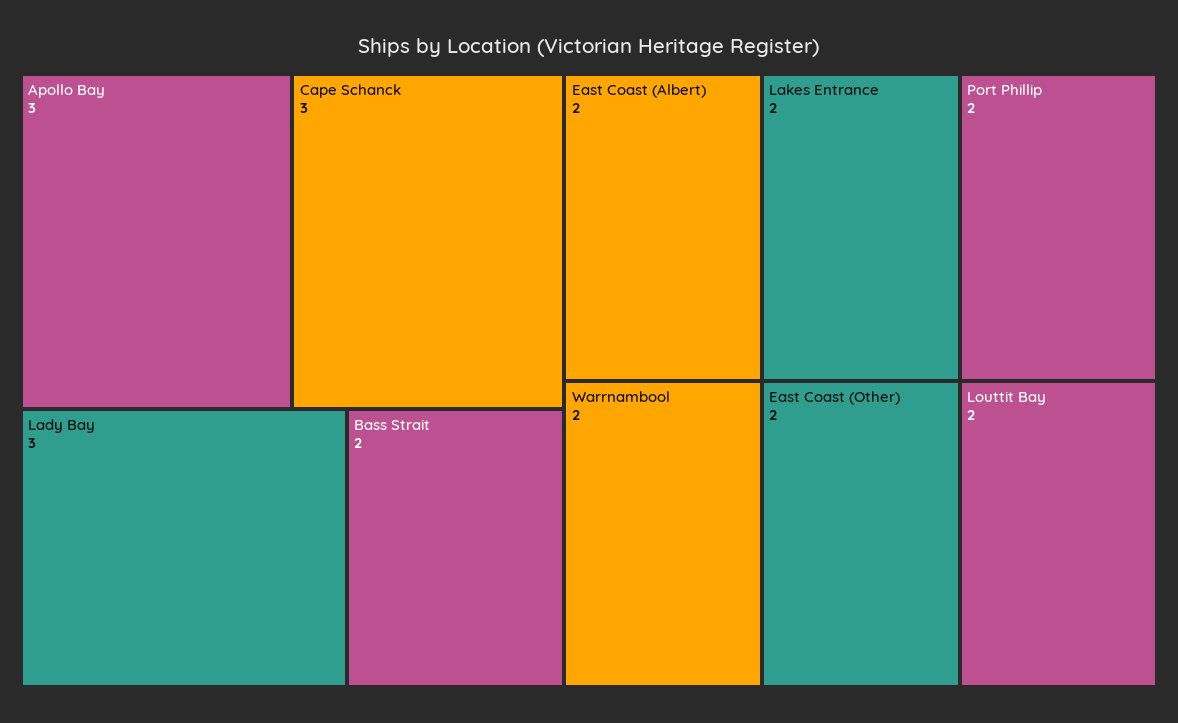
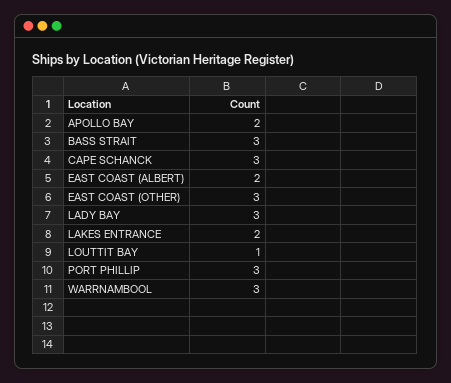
  {
-   "Apollo Bay": 3,
+   "Apollo Bay": 2,
    "Cape Schanck": 3,
    "Lady Bay": 3,
-   "Bass Strait": 2,
+   "Bass Strait": 3,
    "East Coast (Albert)": 2,
    "Lakes Entrance": 2,
-   "Port Phillip": 2,
+   "Port Phillip": 3,
-   "Warrnambool": 2,
+   "Warrnambool": 3,
-   "East Coast (Other)": 2,
+   "East Coast (Other)": 3,
-   "Louttit Bay": 2
+   "Louttit Bay": 1
  }

